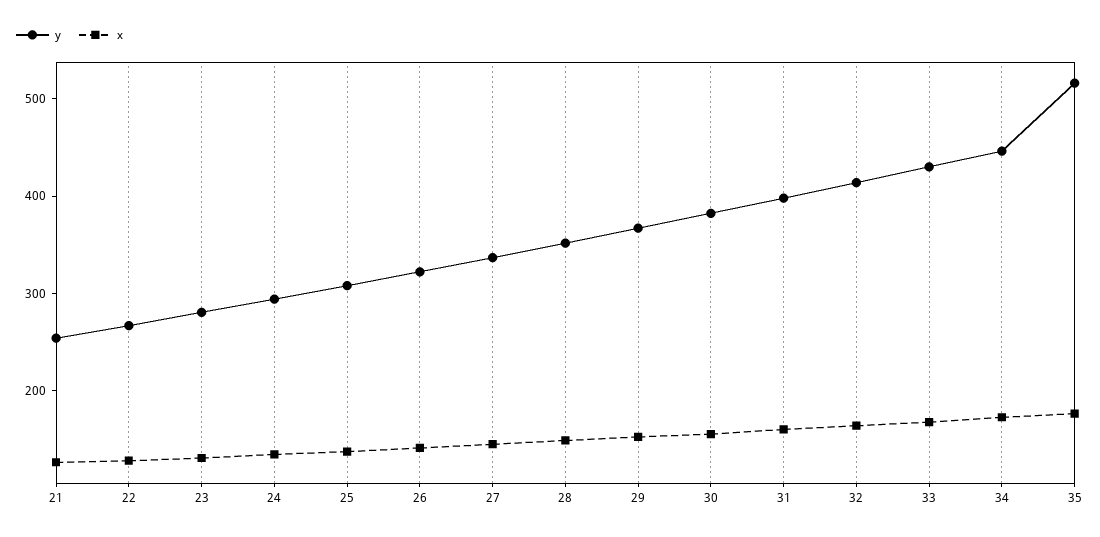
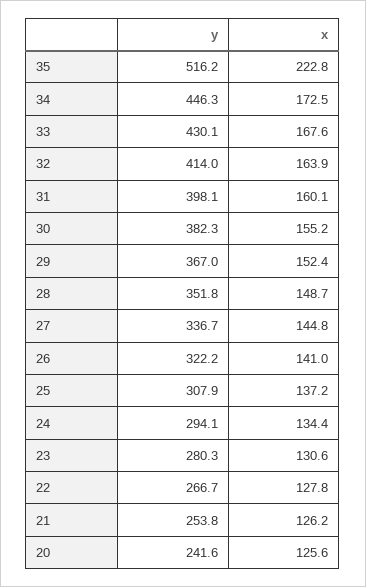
  {
    "y": {
      "21": 253.8,
      "22": 266.7,
      "23": 280.3,
      "24": 294.1,
      "25": 307.9,
      "26": 322.2,
      "27": 336.7,
      "28": 351.8,
      "29": 367,
      "30": 382.3,
      "31": 398.1,
      "32": 414,
      "33": 430.1,
      "34": 446.3,
-     "35": 516.2
+     "35": 516.2,
+     "20": 241.6
    },
    "x": {
      "21": 126.2,
      "22": 127.8,
      "23": 130.6,
      "24": 134.4,
      "25": 137.2,
      "26": 141,
      "27": 144.8,
      "28": 148.7,
      "29": 152.4,
      "30": 155.2,
      "31": 160.1,
      "32": 163.9,
      "33": 167.6,
      "34": 172.5,
-     "35": 180
+     "35": 222.8,
+     "20": 125.6
    }
  }

